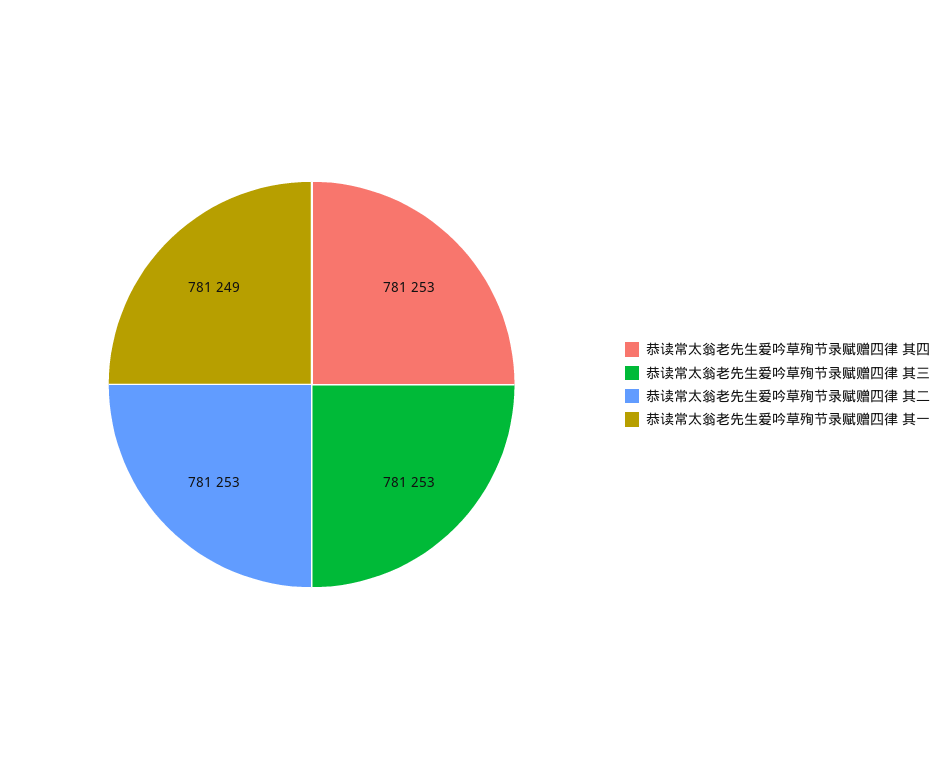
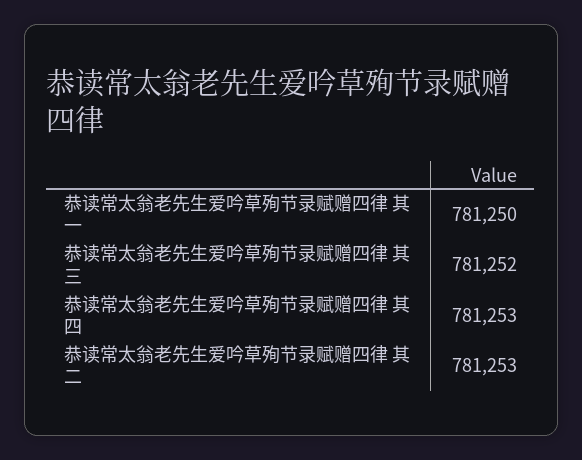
  {
    "恭读常太翁老先生爱吟草殉节录赋赠四律 其四": 781253,
-   "恭读常太翁老先生爱吟草殉节录赋赠四律 其三": 781253,
+   "恭读常太翁老先生爱吟草殉节录赋赠四律 其三": 781252,
    "恭读常太翁老先生爱吟草殉节录赋赠四律 其二": 781253,
-   "恭读常太翁老先生爱吟草殉节录赋赠四律 其一": 781249
+   "恭读常太翁老先生爱吟草殉节录赋赠四律 其一": 781250
  }

